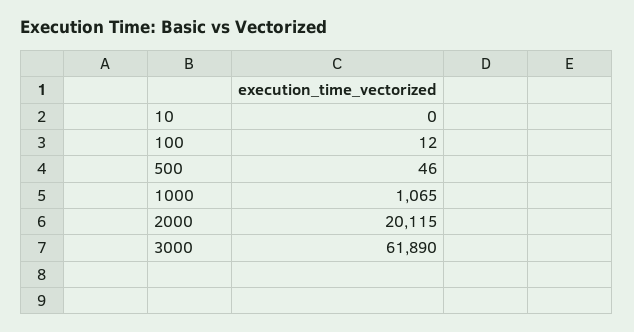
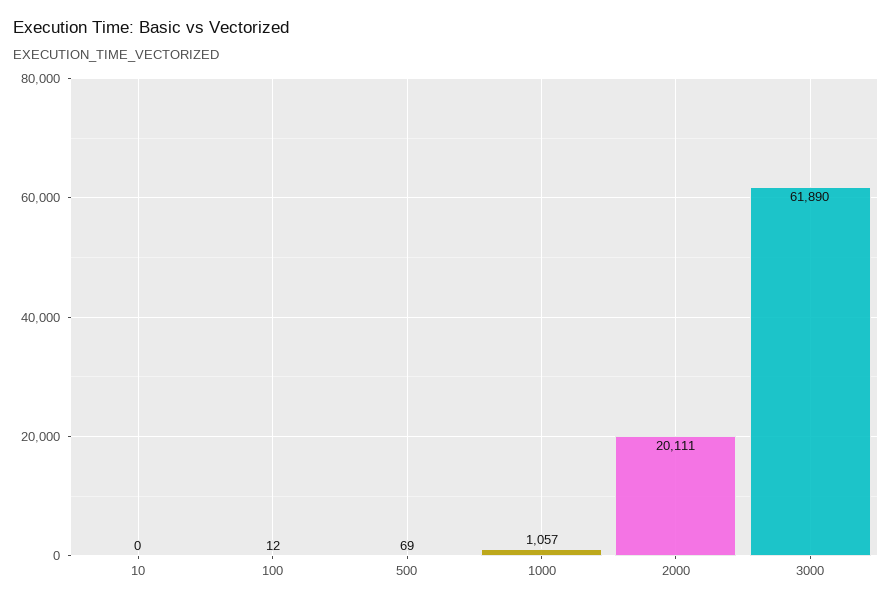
  {
    "10": 0,
    "100": 12,
-   "500": 46,
+   "500": 69,
-   "1000": 1065,
+   "1000": 1057,
-   "2000": 20115,
+   "2000": 20111,
    "3000": 61890
  }

